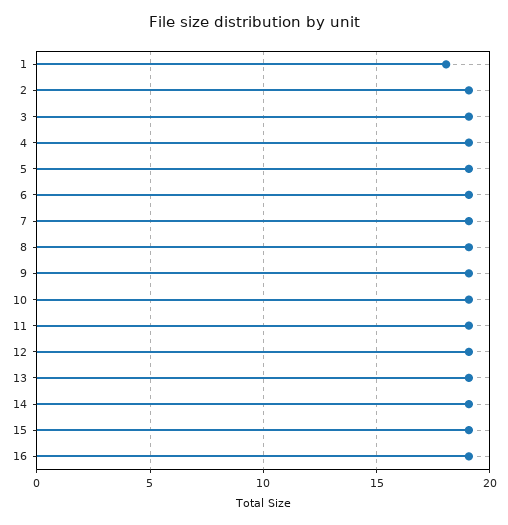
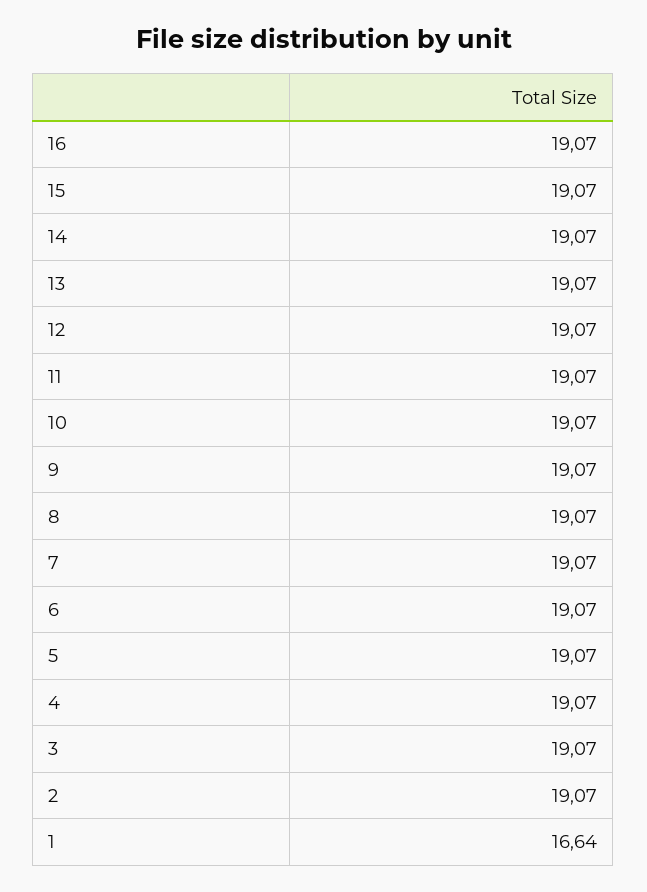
  {
-   "1": 18,
+   "1": 16.64,
    "2": 19.07,
    "3": 19.07,
    "4": 19.07,
    "5": 19.07,
    "6": 19.07,
    "7": 19.07,
    "8": 19.07,
    "9": 19.07,
    "10": 19.07,
    "11": 19.07,
    "12": 19.07,
    "13": 19.07,
    "14": 19.07,
    "15": 19.07,
    "16": 19.07
  }

